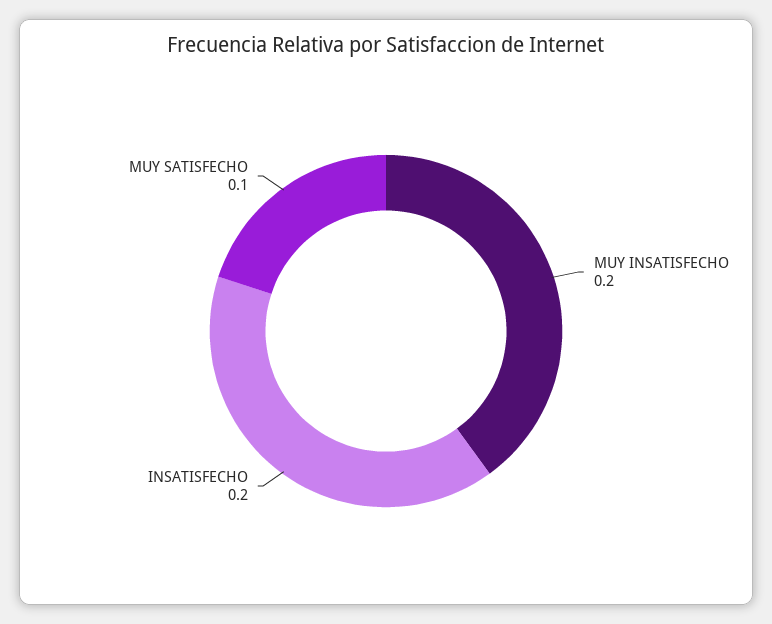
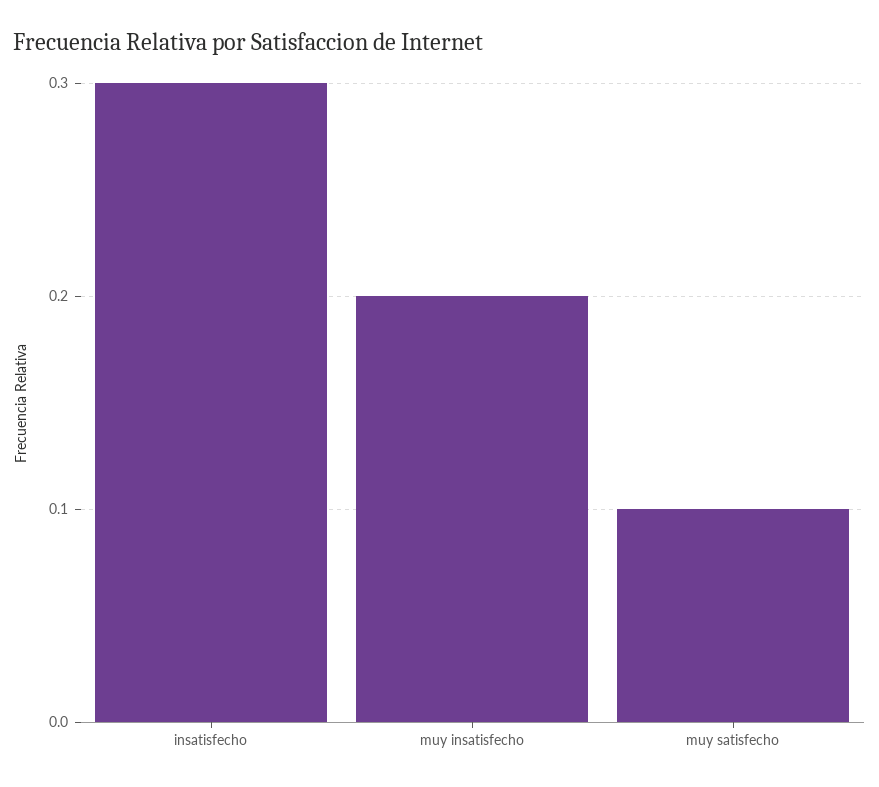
  {
    "MUY INSATISFECHO": 0.2,
-   "INSATISFECHO": 0.2,
+   "INSATISFECHO": 0.3,
    "MUY SATISFECHO": 0.1
  }

